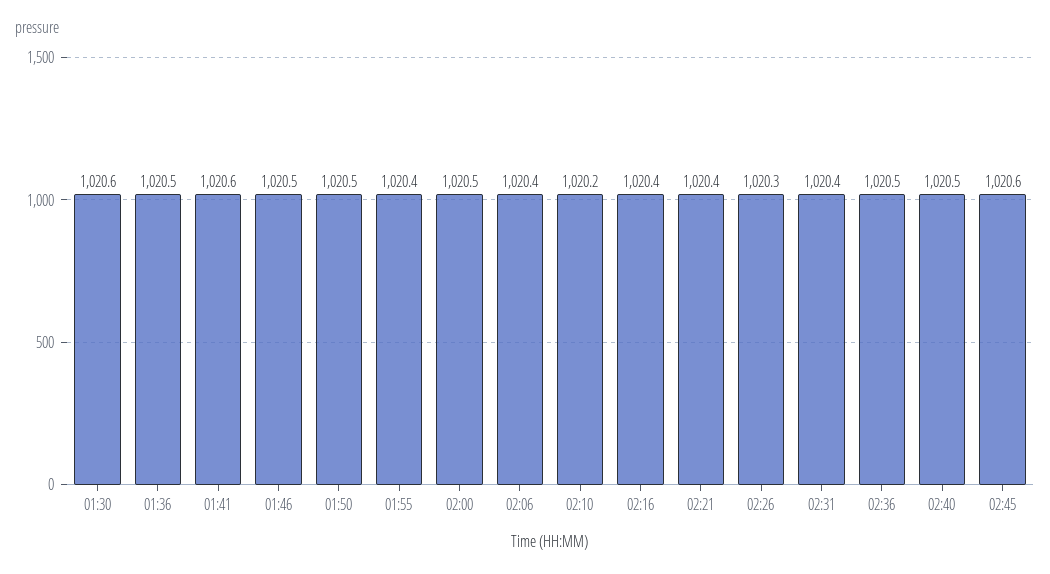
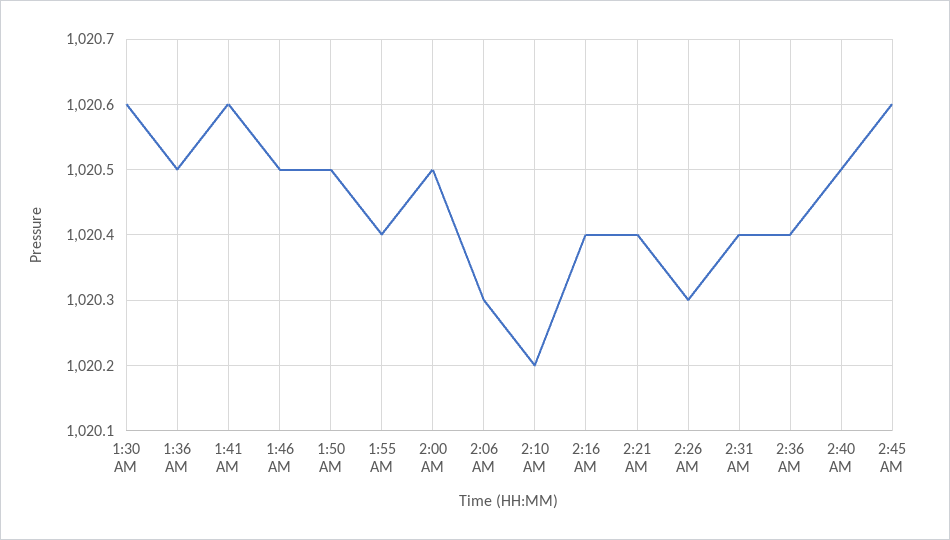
  {
    "01:30": 1020.6,
    "01:36": 1020.5,
    "01:41": 1020.6,
    "01:46": 1020.5,
    "01:50": 1020.5,
    "01:55": 1020.4,
    "02:00": 1020.5,
-   "02:06": 1020.4,
+   "02:06": 1020.3,
    "02:10": 1020.2,
    "02:16": 1020.4,
    "02:21": 1020.4,
    "02:26": 1020.3,
    "02:31": 1020.4,
-   "02:36": 1020.5,
+   "02:36": 1020.4,
    "02:40": 1020.5,
    "02:45": 1020.6
  }

